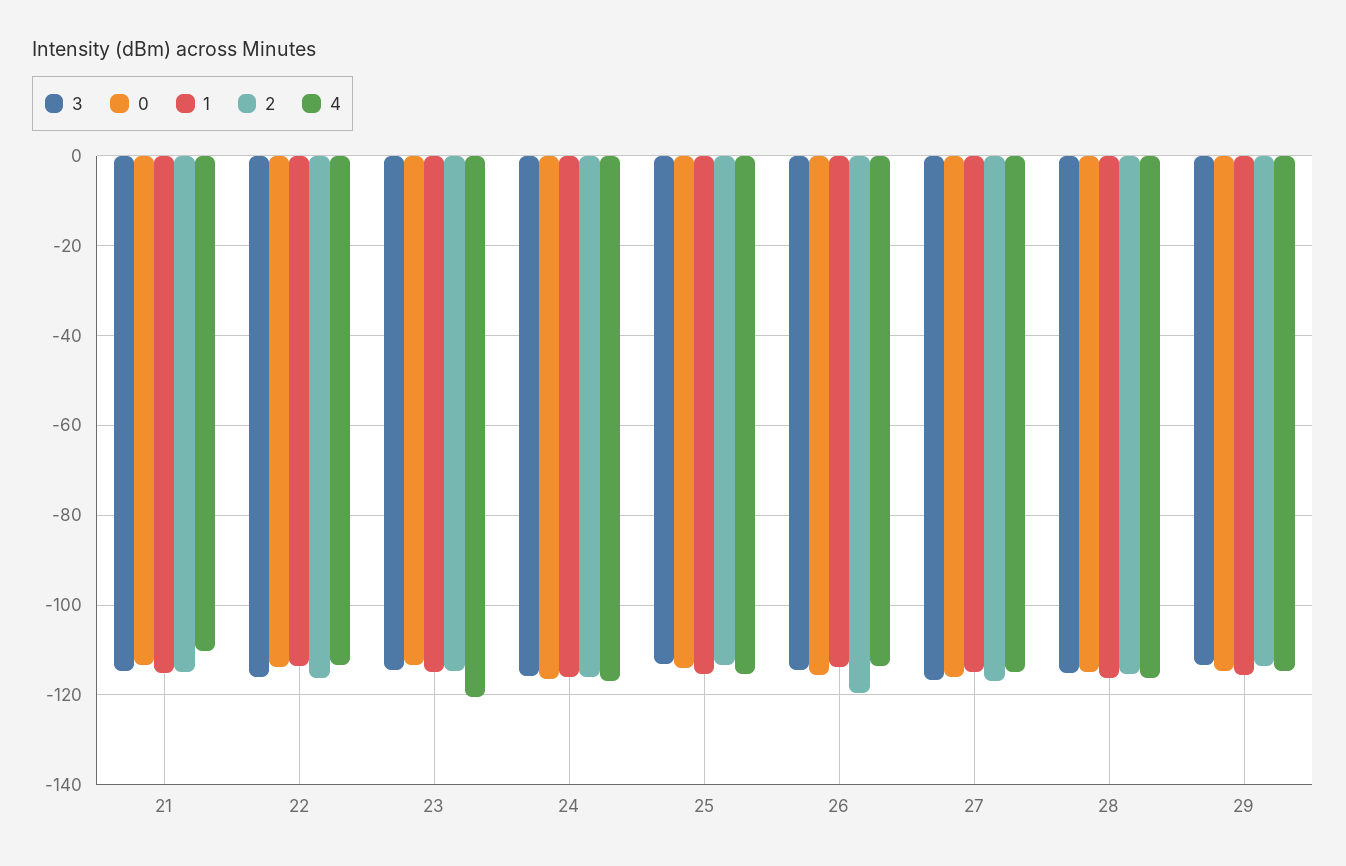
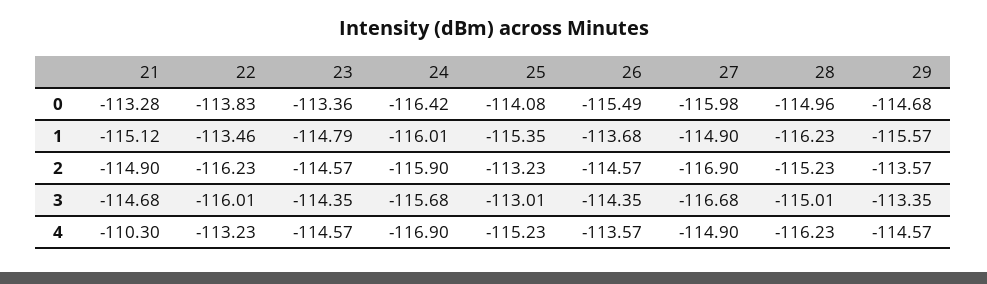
  {
    "3": {
      "21": -114.68,
      "22": -116.01,
      "23": -114.35,
      "24": -115.68,
      "25": -113.01,
      "26": -114.35,
      "27": -116.68,
      "28": -115.01,
      "29": -113.35
    },
    "0": {
      "21": -113.28,
      "22": -113.83,
      "23": -113.36,
      "24": -116.42,
      "25": -114.08,
      "26": -115.49,
      "27": -115.98,
      "28": -114.96,
      "29": -114.68
    },
    "1": {
      "21": -115.12,
      "22": -113.46,
      "23": -114.79,
      "24": -116.01,
      "25": -115.35,
      "26": -113.68,
      "27": -114.9,
      "28": -116.23,
      "29": -115.57
    },
    "2": {
      "21": -114.9,
      "22": -116.23,
      "23": -114.57,
      "24": -115.9,
      "25": -113.23,
-     "26": -120,
+     "26": -114.57,
      "27": -116.9,
      "28": -115.23,
      "29": -113.57
    },
    "4": {
      "21": -110.3,
      "22": -113.23,
-     "23": -120,
+     "23": -114.57,
      "24": -116.9,
      "25": -115.23,
      "26": -113.57,
      "27": -114.9,
      "28": -116.23,
      "29": -114.57
    }
  }

